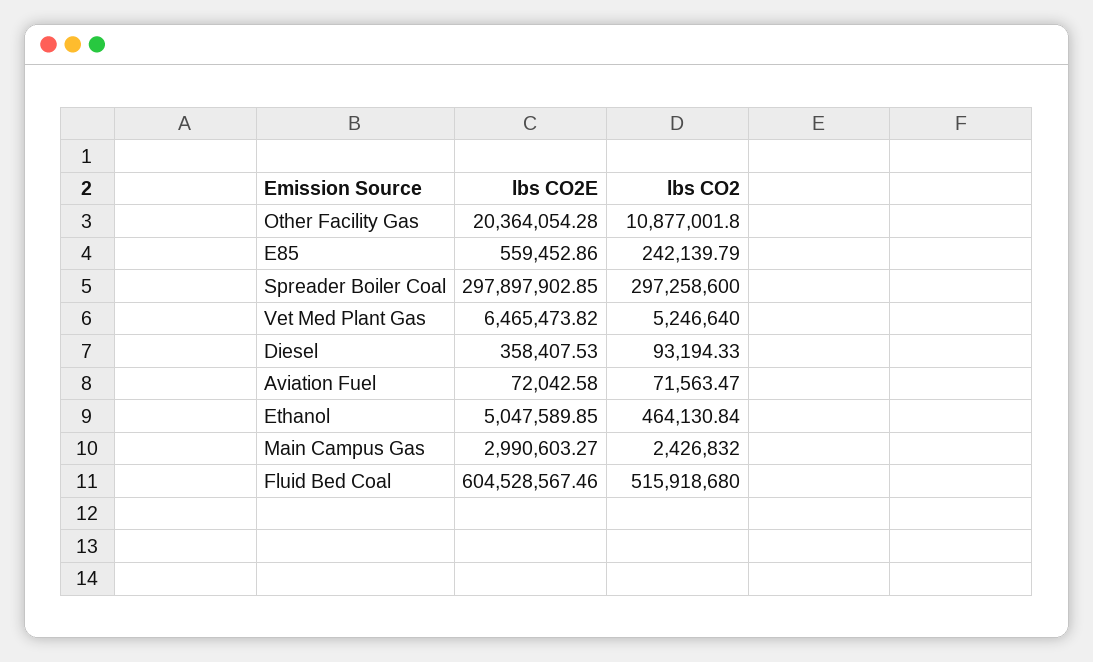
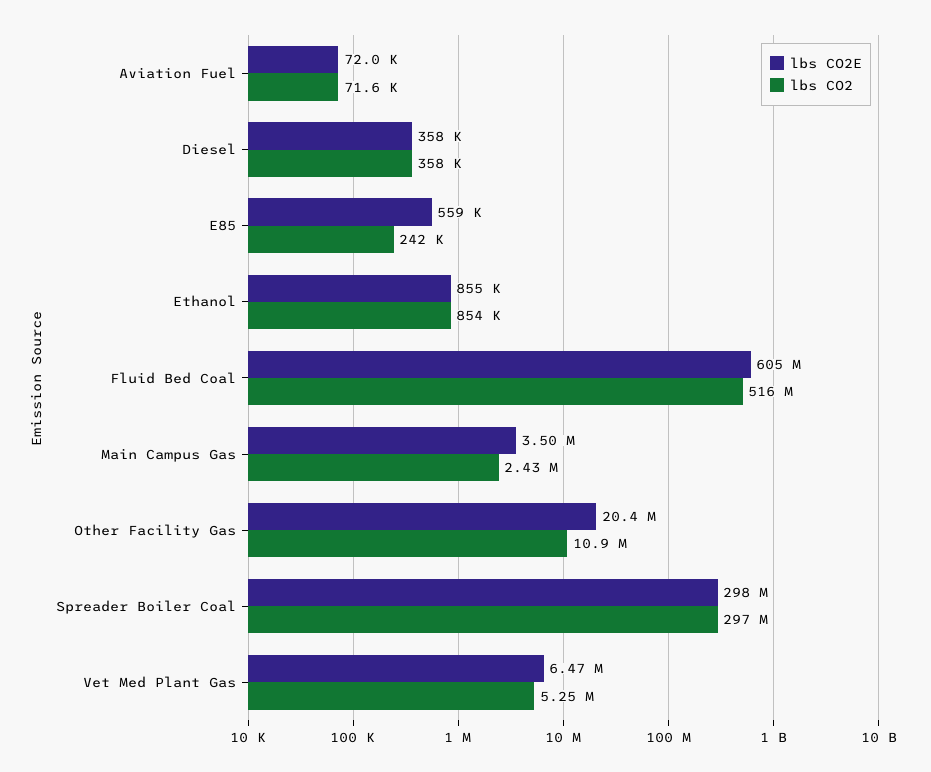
  {
    "lbs CO2E": {
      "Other Facility Gas": 20364054.28,
      "E85": 559452.86,
      "Spreader Boiler Coal": 297897902.85,
      "Vet Med Plant Gas": 6465473.82,
      "Diesel": 358407.53,
      "Aviation Fuel": 72042.58,
-     "Ethanol": 5047589.85,
+     "Ethanol": 855000,
-     "Main Campus Gas": 2990603.27,
+     "Main Campus Gas": 3500000,
      "Fluid Bed Coal": 604528567.46
    },
    "lbs CO2": {
      "Other Facility Gas": 10877001.8,
      "E85": 242139.79,
      "Spreader Boiler Coal": 297258600,
      "Vet Med Plant Gas": 5246640,
-     "Diesel": 93194.33,
+     "Diesel": 358000,
      "Aviation Fuel": 71563.47,
-     "Ethanol": 464130.84,
+     "Ethanol": 854000,
      "Main Campus Gas": 2426832,
      "Fluid Bed Coal": 515918680
    }
  }

